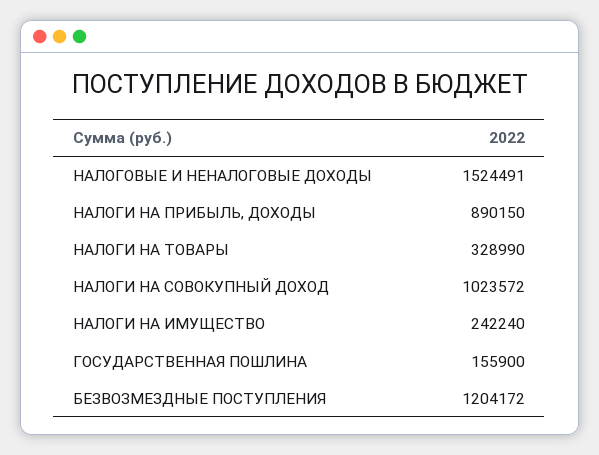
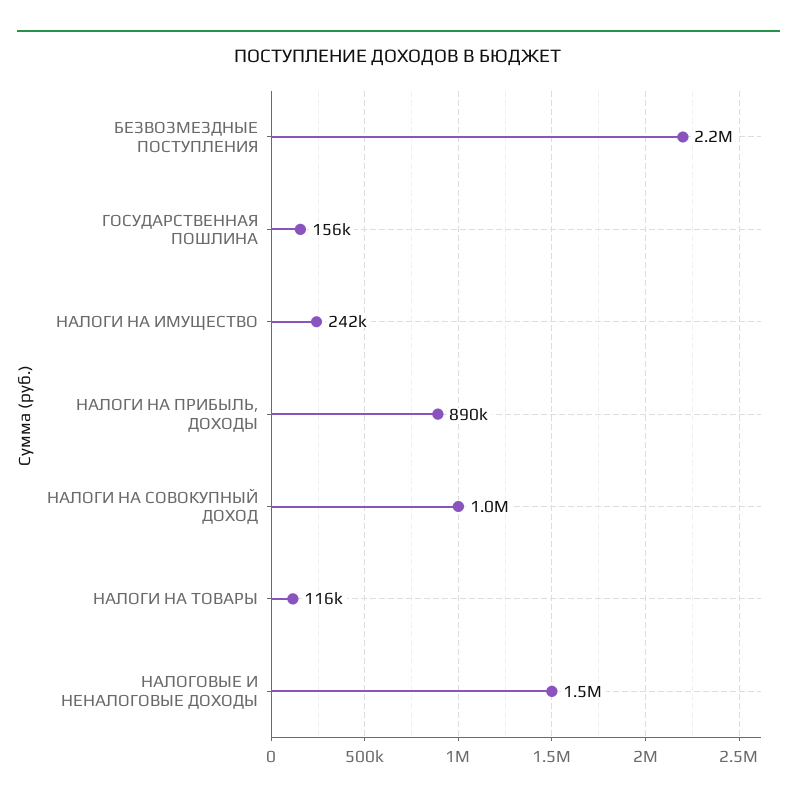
  {
    "НАЛОГОВЫЕ И НЕНАЛОГОВЫЕ ДОХОДЫ": 1524491,
    "НАЛОГИ НА ПРИБЫЛЬ, ДОХОДЫ": 890150,
-   "НАЛОГИ НА ТОВАРЫ": 328990,
+   "НАЛОГИ НА ТОВАРЫ": 116000,
    "НАЛОГИ НА СОВОКУПНЫЙ ДОХОД": 1023572,
    "НАЛОГИ НА ИМУЩЕСТВО": 242240,
    "ГОСУДАРСТВЕННАЯ ПОШЛИНА": 155900,
-   "БЕЗВОЗМЕЗДНЫЕ ПОСТУПЛЕНИЯ": 1204172
+   "БЕЗВОЗМЕЗДНЫЕ ПОСТУПЛЕНИЯ": 2200000
  }

